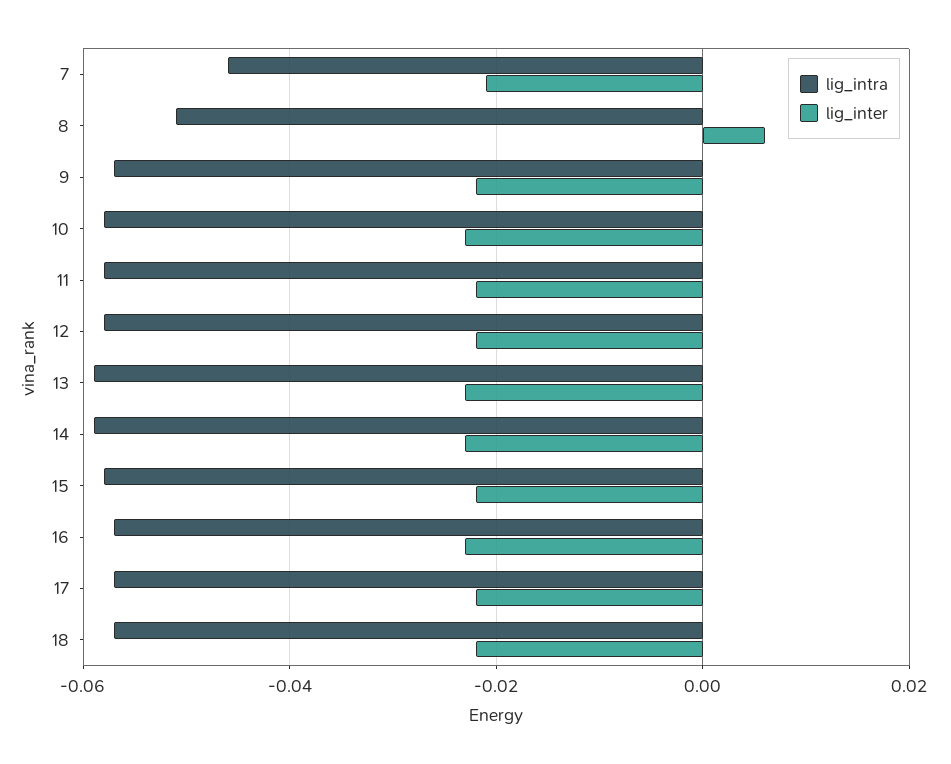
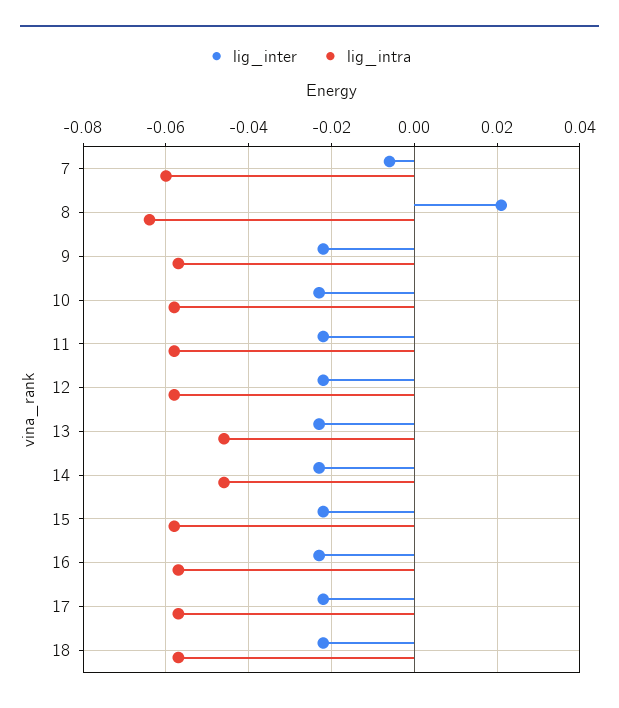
  {
    "lig_intra": {
-     "7": -0.045,
+     "7": -0.06,
-     "8": -0.05,
+     "8": -0.065,
      "9": -0.055,
      "10": -0.06,
      "11": -0.06,
      "12": -0.06,
-     "13": -0.06,
+     "13": -0.045,
-     "14": -0.06,
+     "14": -0.045,
      "15": -0.06,
      "16": -0.055,
      "17": -0.055,
      "18": -0.055
    },
    "lig_inter": {
-     "7": -0.02,
+     "7": -0.005,
-     "8": 0.005,
+     "8": 0.02,
      "9": -0.02,
      "10": -0.025,
      "11": -0.02,
      "12": -0.02,
      "13": -0.025,
      "14": -0.025,
      "15": -0.02,
      "16": -0.025,
      "17": -0.02,
      "18": -0.02
    }
  }

